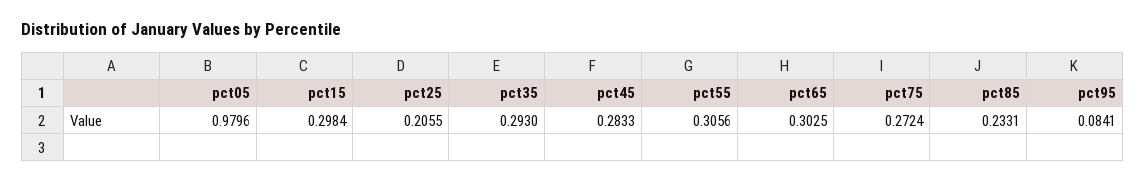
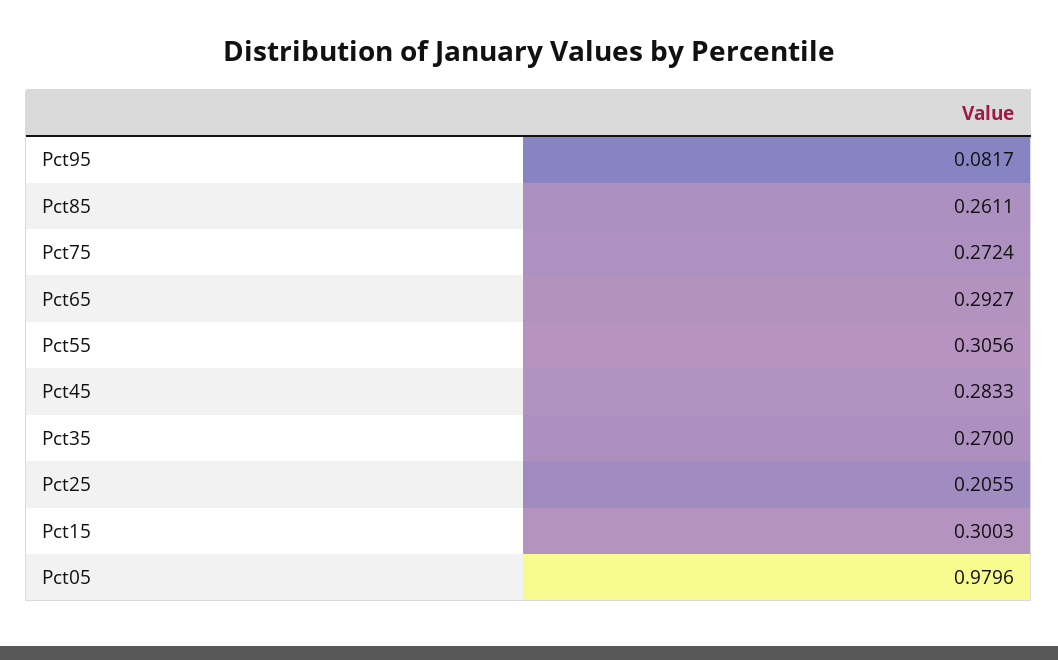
  {
    "pct05": 0.9796,
-   "pct15": 0.2984,
+   "pct15": 0.3003,
    "pct25": 0.2055,
-   "pct35": 0.293,
+   "pct35": 0.27,
    "pct45": 0.2833,
    "pct55": 0.3056,
-   "pct65": 0.3025,
+   "pct65": 0.2927,
    "pct75": 0.2724,
-   "pct85": 0.2331,
+   "pct85": 0.2611,
-   "pct95": 0.0841
+   "pct95": 0.0817
  }

